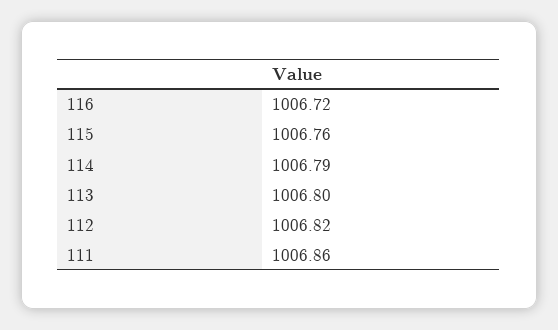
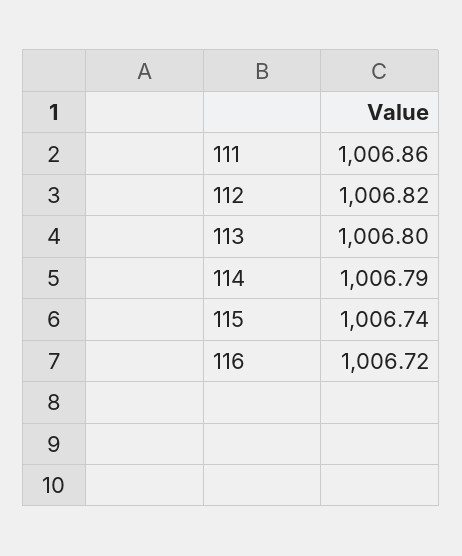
  {
    "116": 1006.72,
-   "115": 1006.76,
+   "115": 1006.74,
    "114": 1006.79,
    "113": 1006.8,
    "112": 1006.82,
    "111": 1006.86
  }

